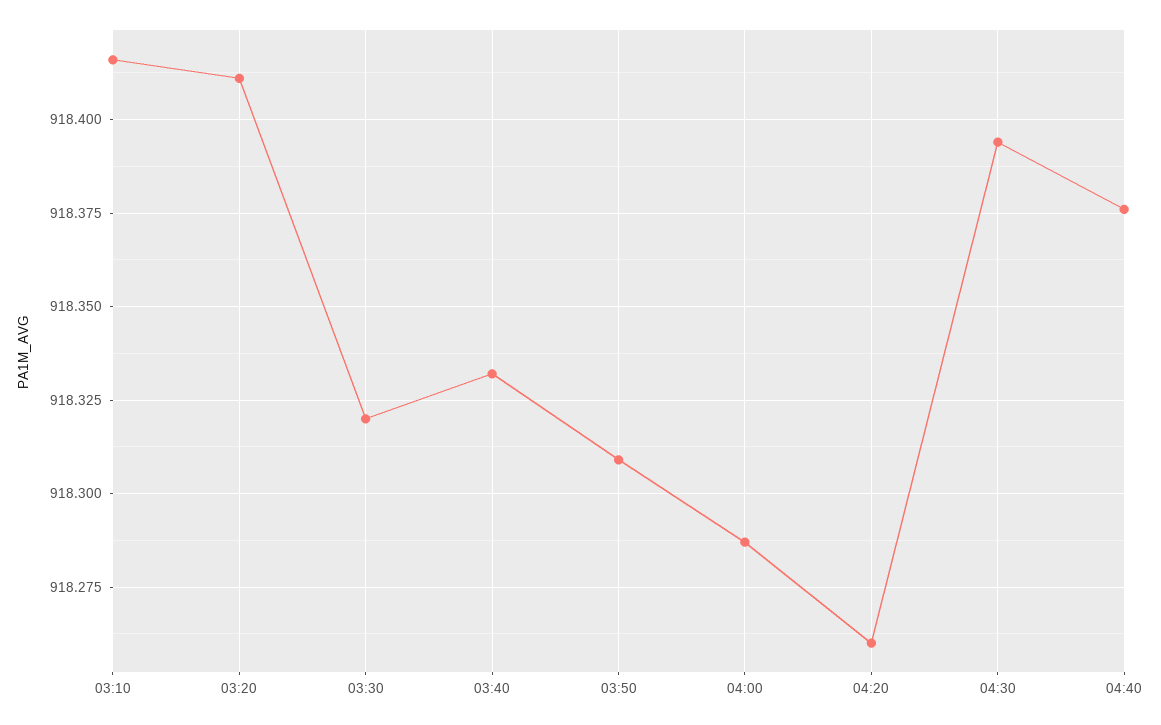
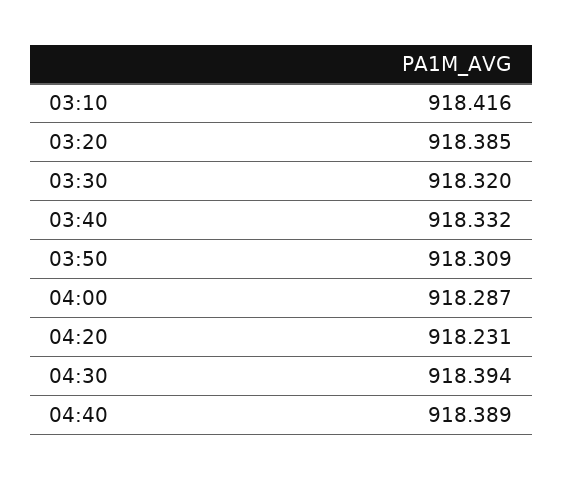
  {
    "03:10": 918.416,
-   "03:20": 918.41,
+   "03:20": 918.385,
    "03:30": 918.32,
    "03:40": 918.332,
    "03:50": 918.309,
    "04:00": 918.287,
-   "04:20": 918.26,
+   "04:20": 918.231,
    "04:30": 918.394,
-   "04:40": 918.375
+   "04:40": 918.389
  }

